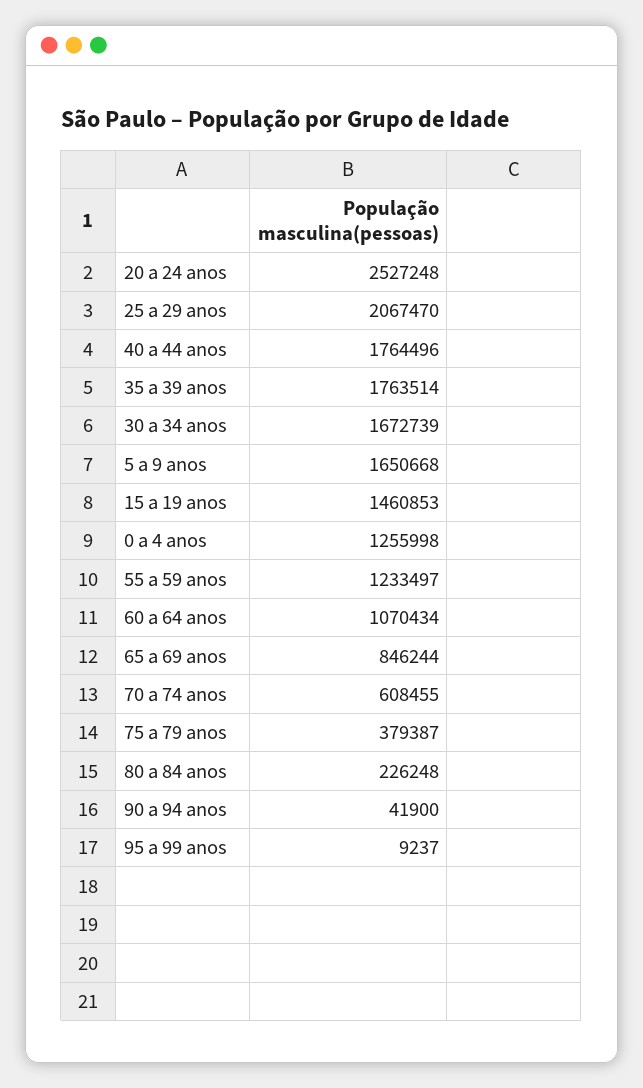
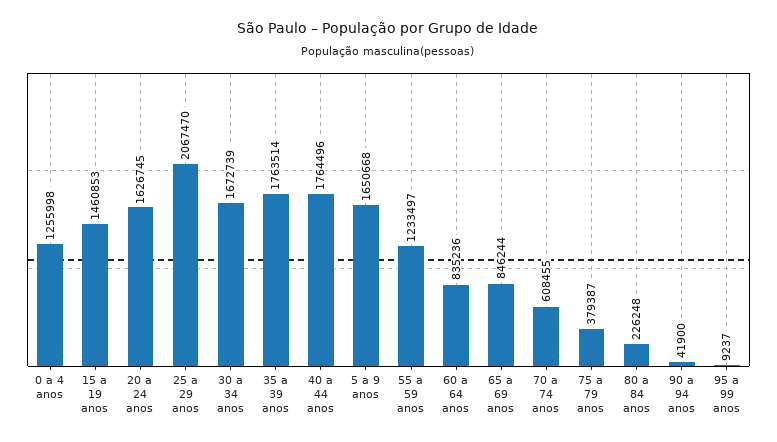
  {
-   "20 a 24 anos": 2527248,
+   "20 a 24 anos": 1626745,
    "25 a 29 anos": 2067470,
    "40 a 44 anos": 1764496,
    "35 a 39 anos": 1763514,
    "30 a 34 anos": 1672739,
    "5 a 9 anos": 1650668,
    "15 a 19 anos": 1460853,
    "0 a 4 anos": 1255998,
    "55 a 59 anos": 1233497,
-   "60 a 64 anos": 1070434,
+   "60 a 64 anos": 835236,
    "65 a 69 anos": 846244,
    "70 a 74 anos": 608455,
    "75 a 79 anos": 379387,
    "80 a 84 anos": 226248,
    "90 a 94 anos": 41900,
    "95 a 99 anos": 9237
  }

